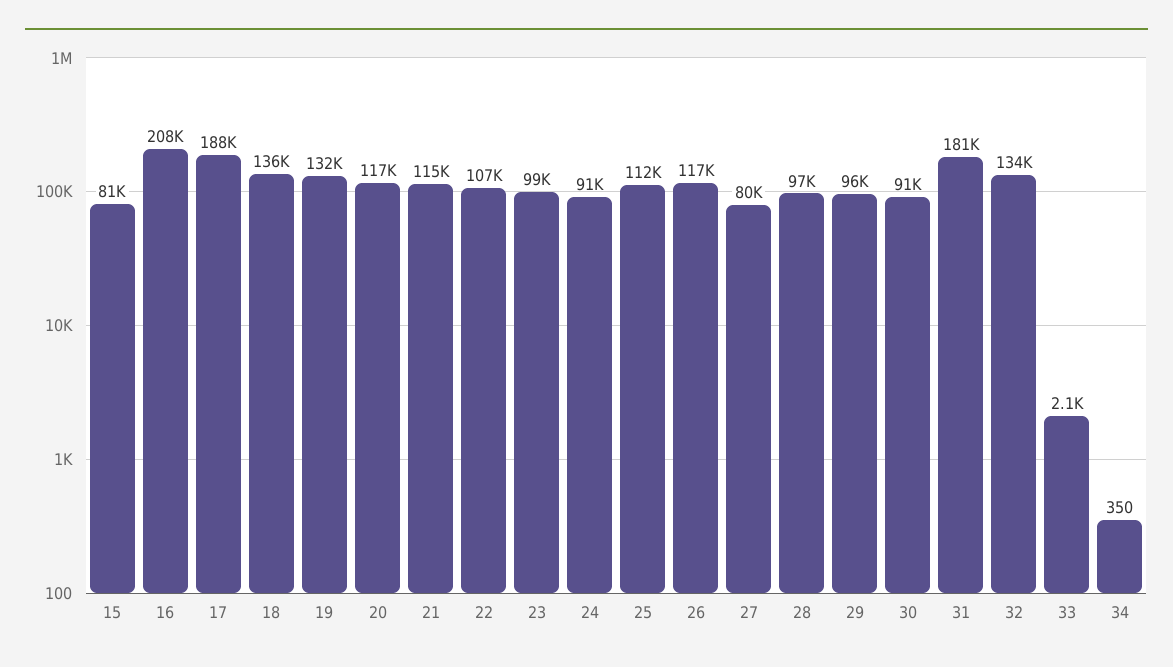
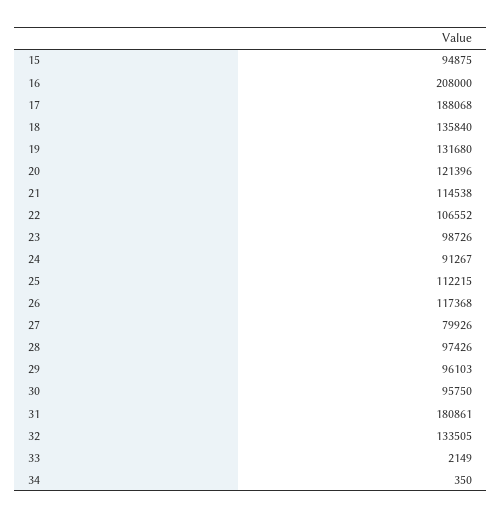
  {
-   "15": 81000,
+   "15": 94875,
    "16": 208000,
    "17": 188068,
    "18": 135840,
    "19": 131680,
-   "20": 117000,
+   "20": 121396,
    "21": 114538,
    "22": 106552,
    "23": 98726,
    "24": 91267,
    "25": 112215,
    "26": 117368,
    "27": 79926,
    "28": 97426,
    "29": 96103,
-   "30": 91000,
+   "30": 95750,
    "31": 180861,
    "32": 133505,
    "33": 2149,
    "34": 350
  }

